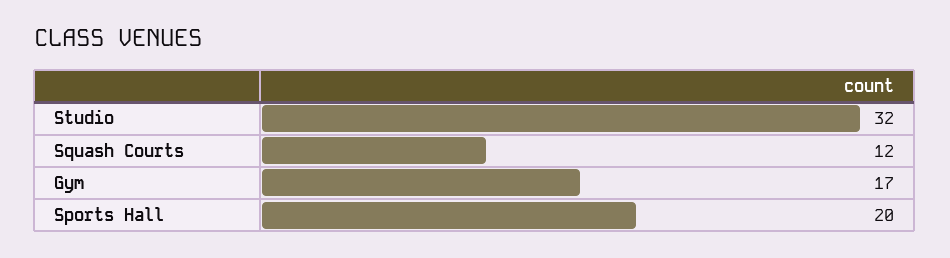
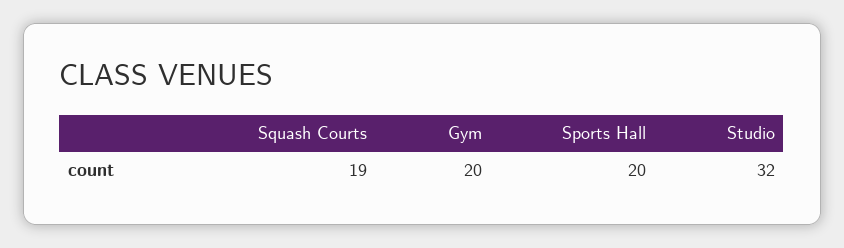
  {
    "Studio": 32,
-   "Squash Courts": 12,
+   "Squash Courts": 19,
-   "Gym": 17,
+   "Gym": 20,
    "Sports Hall": 20
  }

